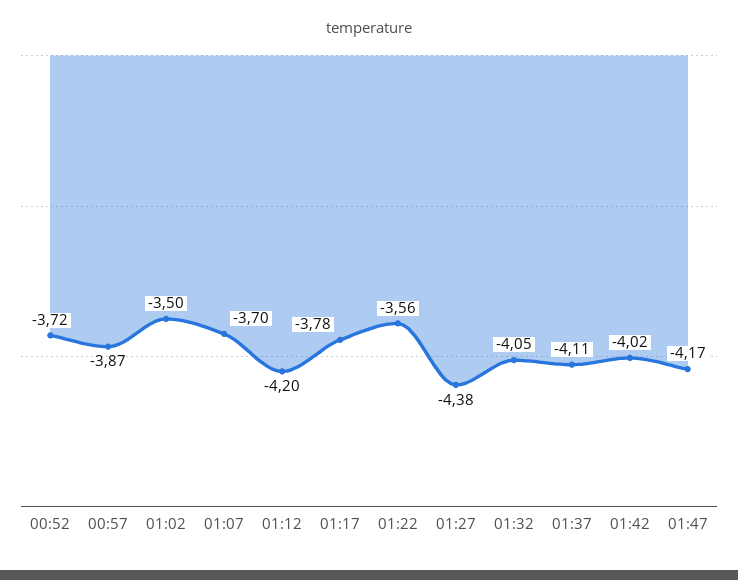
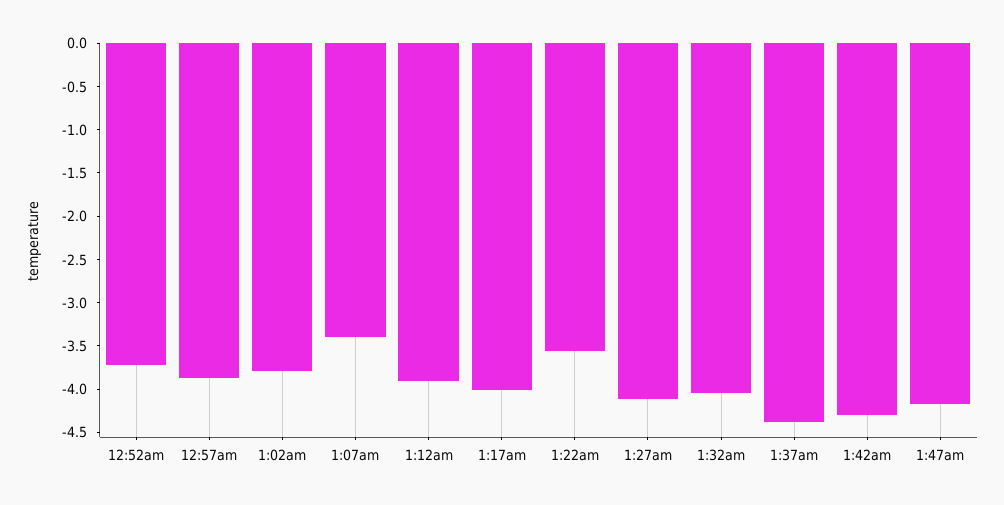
  {
    "00:52": -3.72,
    "00:57": -3.87,
-   "01:02": -3.5,
+   "01:02": -3.8,
-   "01:07": -3.7,
+   "01:07": -3.4,
-   "01:12": -4.2,
+   "01:12": -3.9,
-   "01:17": -3.78,
+   "01:17": -4,
    "01:22": -3.56,
-   "01:27": -4.38,
+   "01:27": -4.1,
    "01:32": -4.05,
-   "01:37": -4.11,
+   "01:37": -4.4,
-   "01:42": -4.02,
+   "01:42": -4.3,
    "01:47": -4.17
  }

